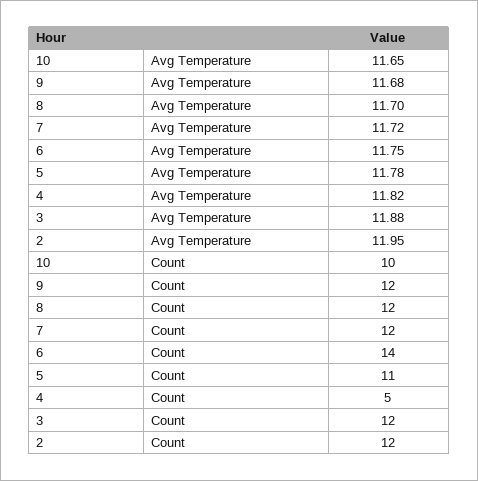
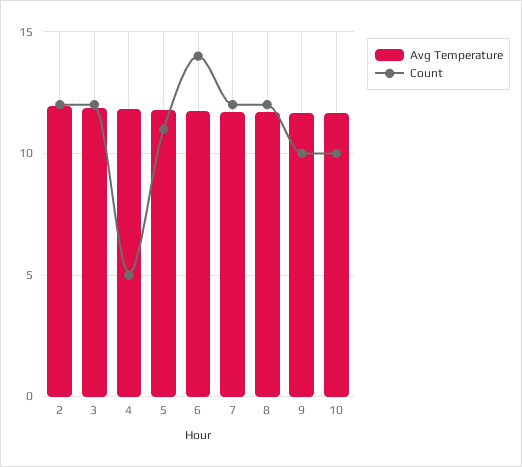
  {
    "Avg Temperature": {
      "10": 11.65,
      "9": 11.68,
      "8": 11.7,
      "7": 11.72,
      "6": 11.75,
      "5": 11.78,
      "4": 11.82,
      "3": 11.88,
      "2": 11.95
    },
    "Count": {
      "10": 10,
-     "9": 12,
+     "9": 10,
      "8": 12,
      "7": 12,
      "6": 14,
      "5": 11,
      "4": 5,
      "3": 12,
      "2": 12
    }
  }

